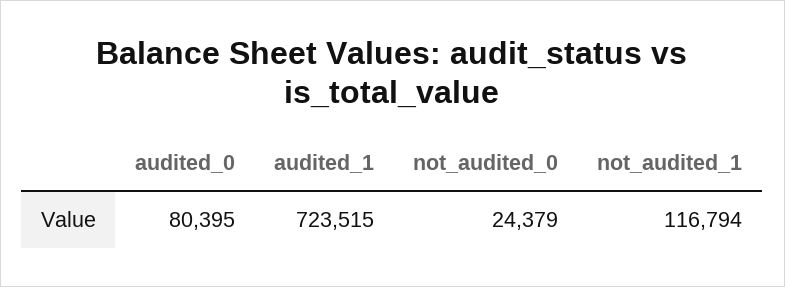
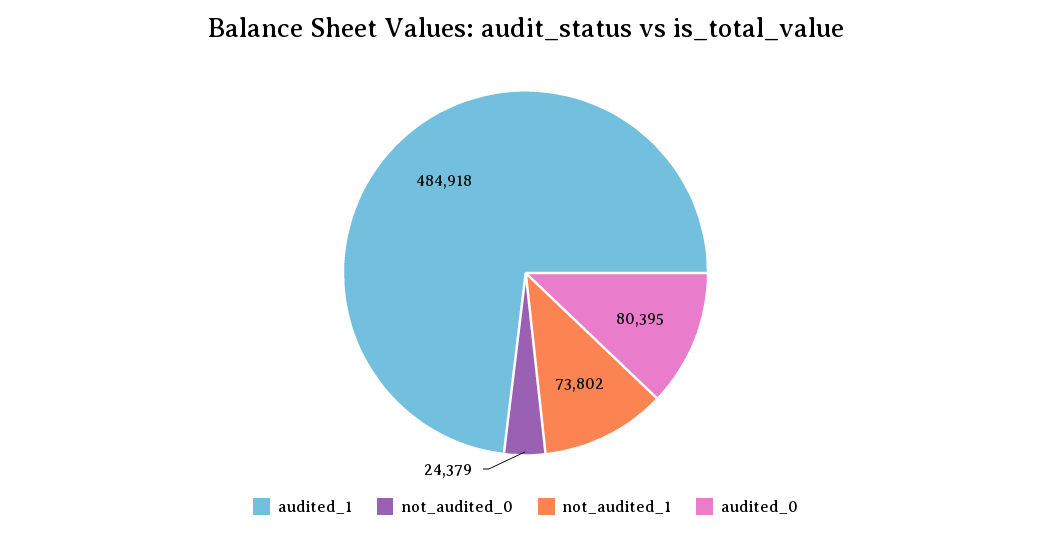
  {
    "audited_0": 80395,
-   "audited_1": 723515,
+   "audited_1": 484918,
    "not_audited_0": 24379,
-   "not_audited_1": 116794
+   "not_audited_1": 73802
  }

